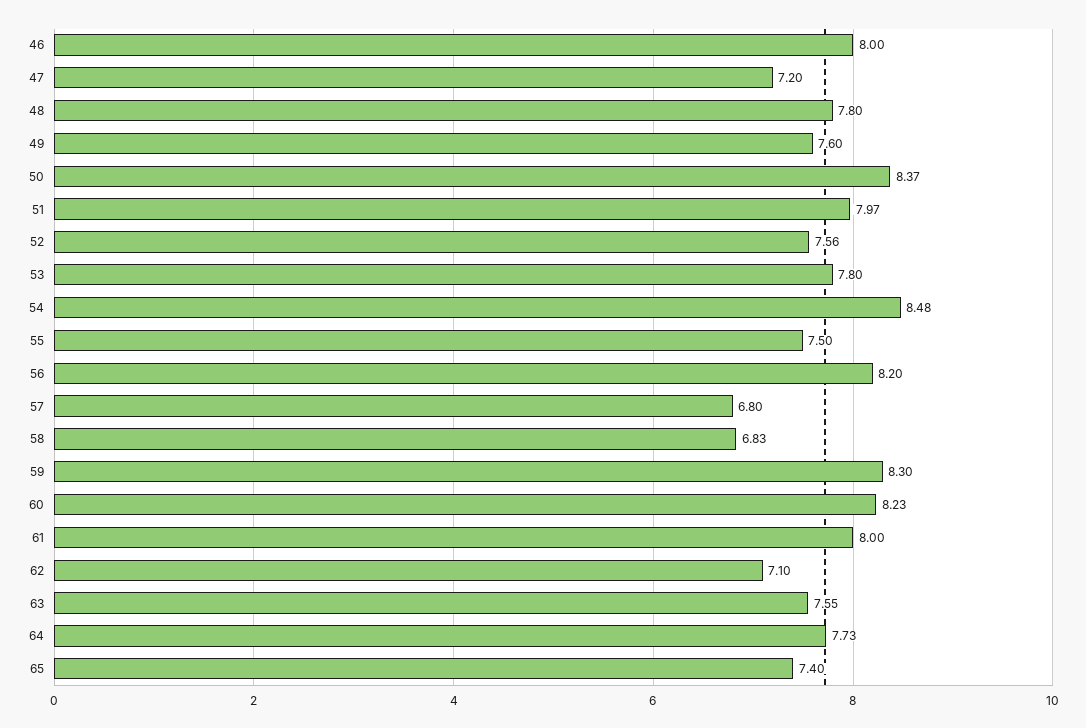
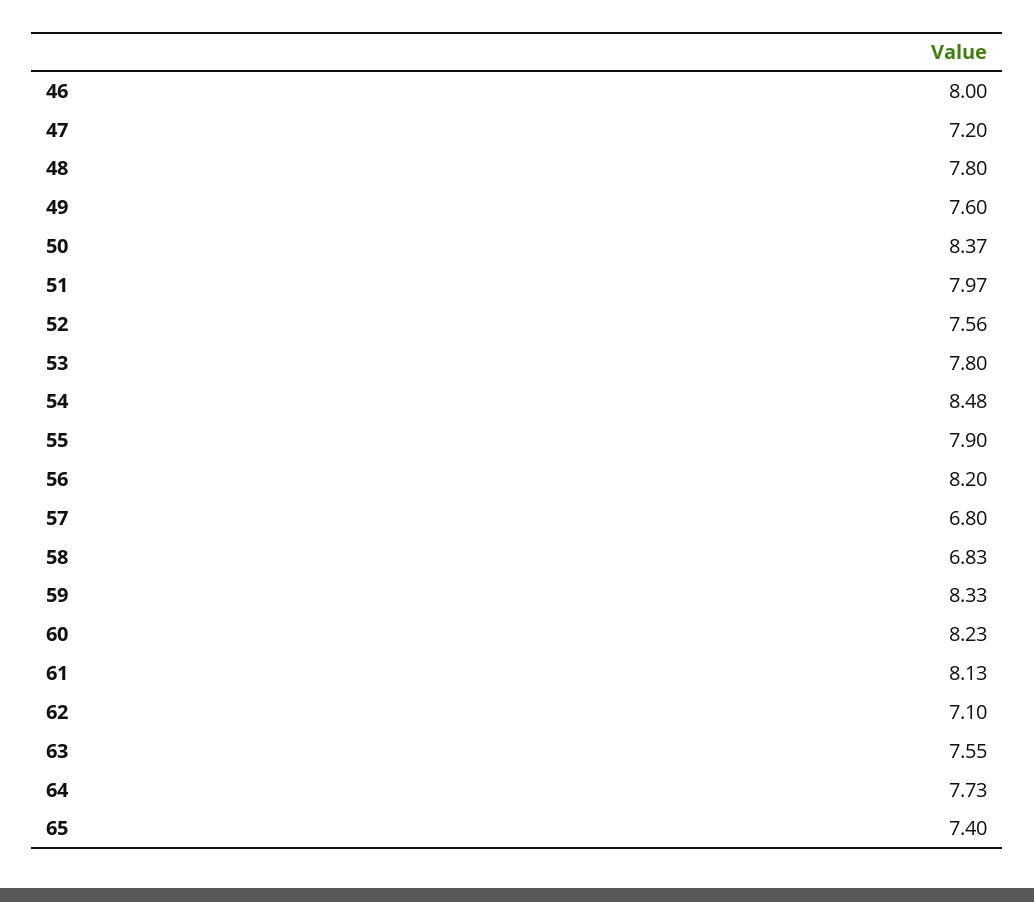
  {
    "46": 8,
    "47": 7.2,
    "48": 7.8,
    "49": 7.6,
    "50": 8.37,
    "51": 7.97,
    "52": 7.56,
    "53": 7.8,
    "54": 8.48,
-   "55": 7.5,
+   "55": 7.9,
    "56": 8.2,
    "57": 6.8,
    "58": 6.83,
-   "59": 8.3,
+   "59": 8.33,
    "60": 8.23,
-   "61": 8,
+   "61": 8.13,
    "62": 7.1,
    "63": 7.55,
    "64": 7.73,
    "65": 7.4
  }

